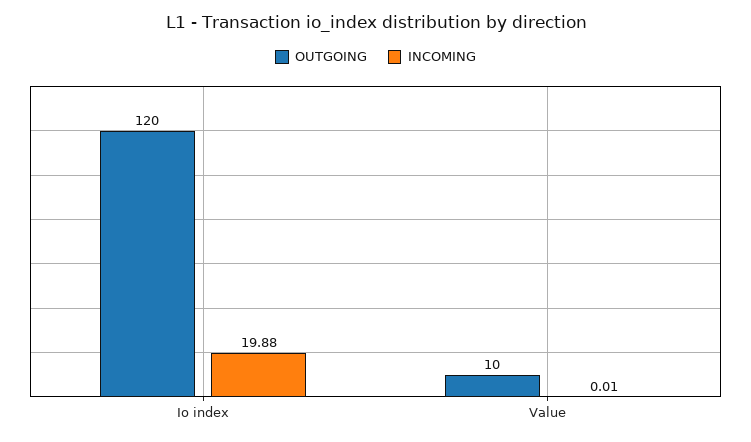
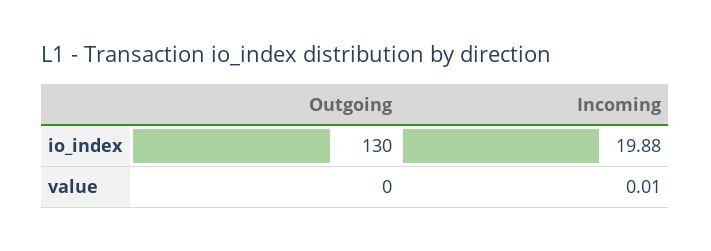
  {
    "OUTGOING": {
-     "Io index": 120,
+     "Io index": 130,
-     "Value": 10
+     "Value": 0
    },
    "INCOMING": {
      "Io index": 19.88,
      "Value": 0.01
    }
  }

